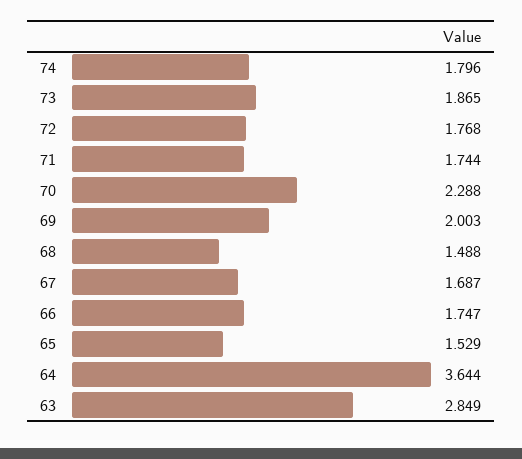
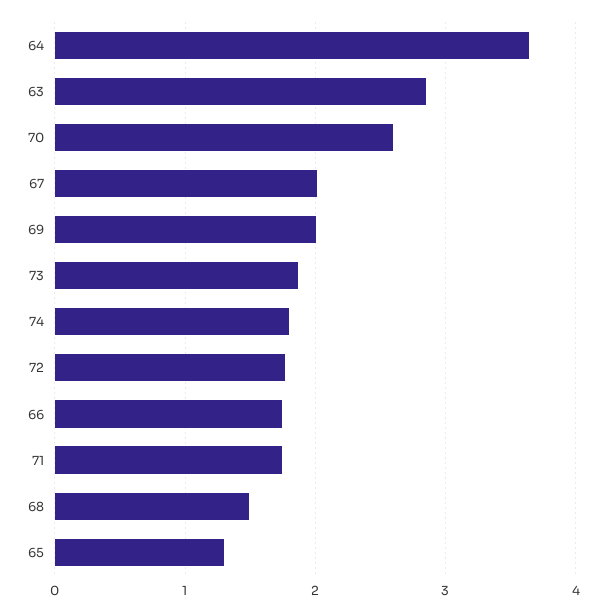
  {
    "74": 1.796,
    "73": 1.865,
    "72": 1.768,
    "71": 1.744,
-   "70": 2.288,
+   "70": 2.6,
    "69": 2.003,
    "68": 1.488,
-   "67": 1.687,
+   "67": 2,
    "66": 1.747,
-   "65": 1.529,
+   "65": 1.3,
    "64": 3.644,
    "63": 2.849
  }

